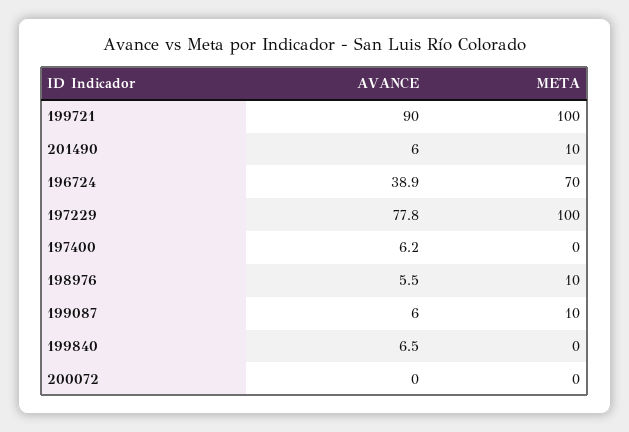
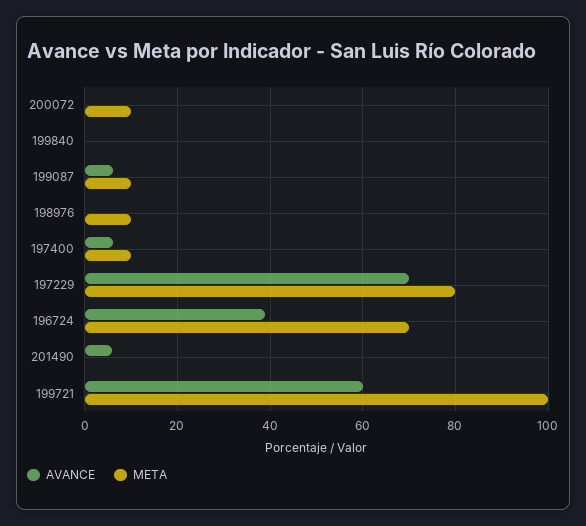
  {
    "AVANCE": {
-     "199721": 90,
+     "199721": 60,
      "201490": 6,
      "196724": 38.9,
-     "197229": 77.8,
+     "197229": 70,
      "197400": 6.2,
-     "198976": 5.5,
+     "198976": 0,
      "199087": 6,
-     "199840": 6.5,
+     "199840": 0,
      "200072": 0
    },
    "META": {
      "199721": 100,
-     "201490": 10,
+     "201490": 0,
      "196724": 70,
-     "197229": 100,
+     "197229": 80,
-     "197400": 0,
+     "197400": 10,
      "198976": 10,
      "199087": 10,
      "199840": 0,
-     "200072": 0
+     "200072": 10
    }
  }

